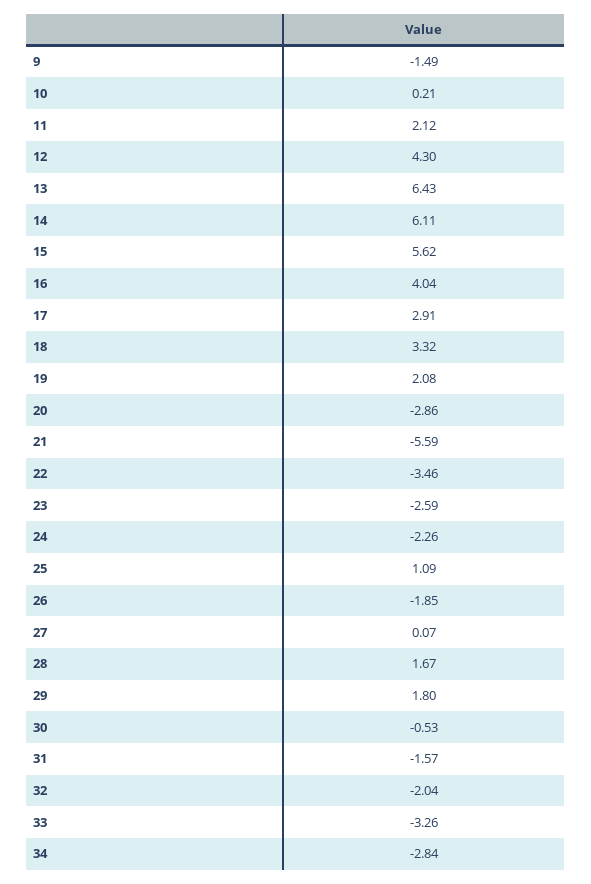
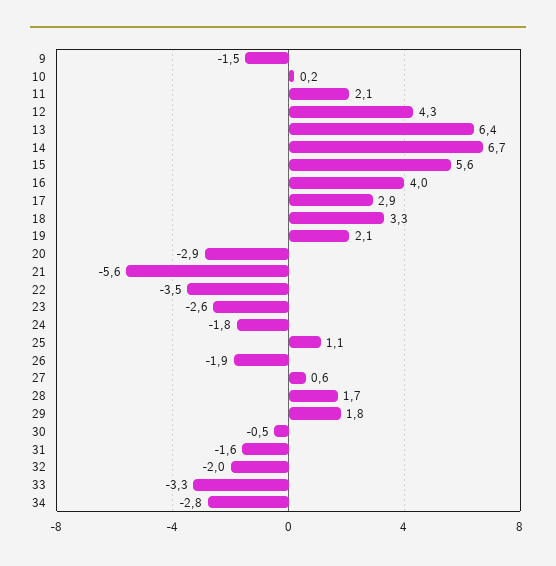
  {
    "9": -1.49,
    "10": 0.21,
    "11": 2.12,
    "12": 4.3,
    "13": 6.43,
-   "14": 6.11,
+   "14": 6.7,
    "15": 5.62,
    "16": 4.04,
    "17": 2.91,
    "18": 3.32,
    "19": 2.08,
    "20": -2.86,
    "21": -5.59,
    "22": -3.46,
    "23": -2.59,
-   "24": -2.26,
+   "24": -1.8,
    "25": 1.09,
    "26": -1.85,
-   "27": 0.07,
+   "27": 0.6,
    "28": 1.67,
    "29": 1.8,
    "30": -0.53,
    "31": -1.57,
    "32": -2.04,
    "33": -3.26,
    "34": -2.84
  }

